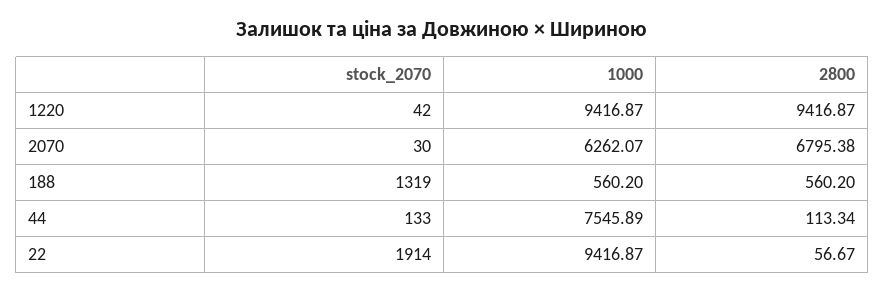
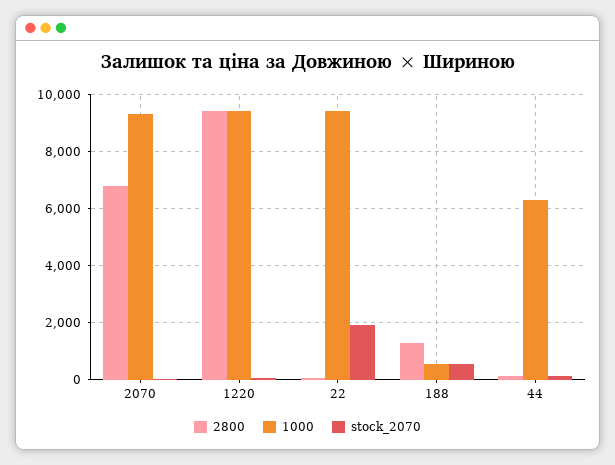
  {
    "stock_2070": {
      "1220": 42,
      "2070": 30,
-     "188": 1319,
+     "188": 500,
      "44": 133,
      "22": 1914
    },
    "1000": {
      "1220": 9416.87,
-     "2070": 6262.07,
+     "2070": 9250,
      "188": 560.2,
-     "44": 7545.89,
+     "44": 6250,
      "22": 9416.87
    },
    "2800": {
      "1220": 9416.87,
      "2070": 6795.38,
-     "188": 560.2,
+     "188": 1250,
      "44": 113.34,
      "22": 56.67
    }
  }

